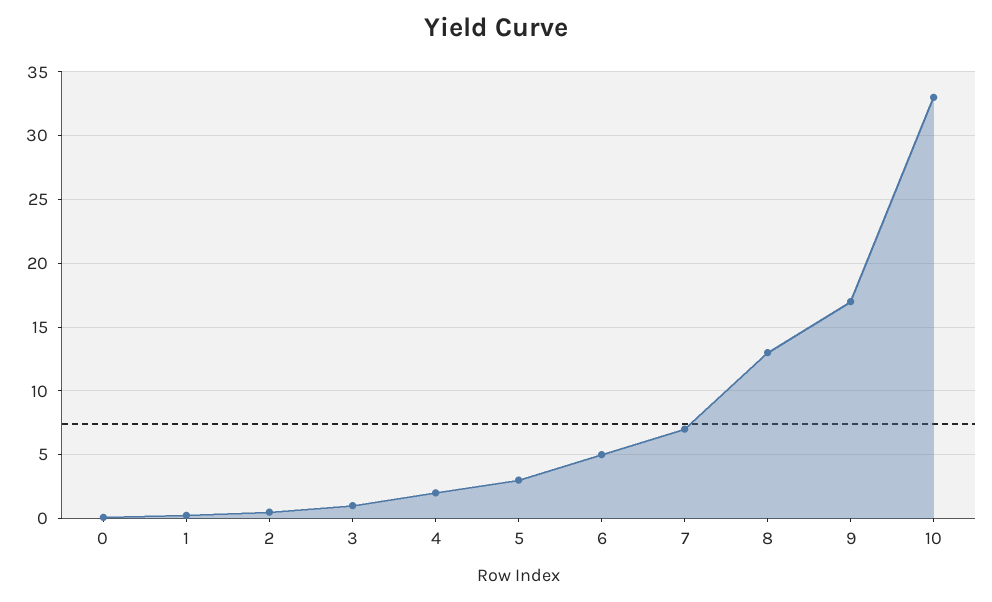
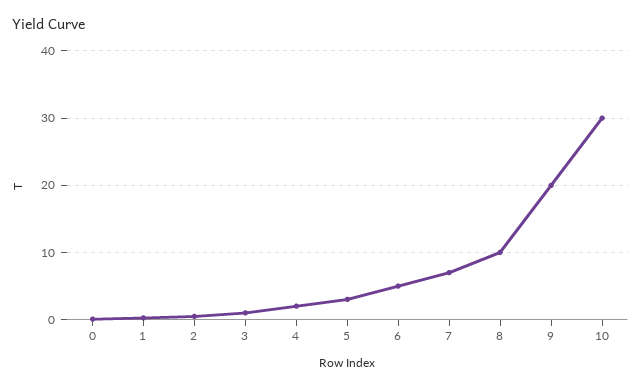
  {
    "0": 0,
    "1": 0.5,
    "2": 0.5,
    "3": 1,
    "4": 2,
    "5": 3,
    "6": 5,
    "7": 7,
-   "8": 13,
+   "8": 10,
-   "9": 17,
+   "9": 20,
-   "10": 33
+   "10": 30
  }

